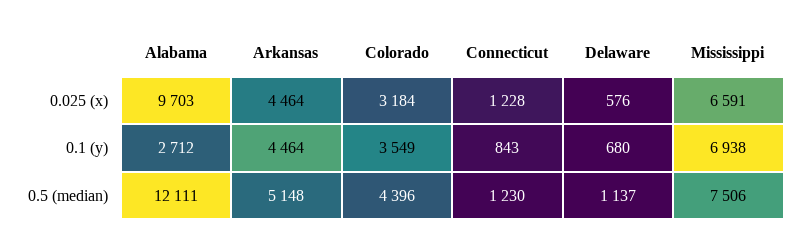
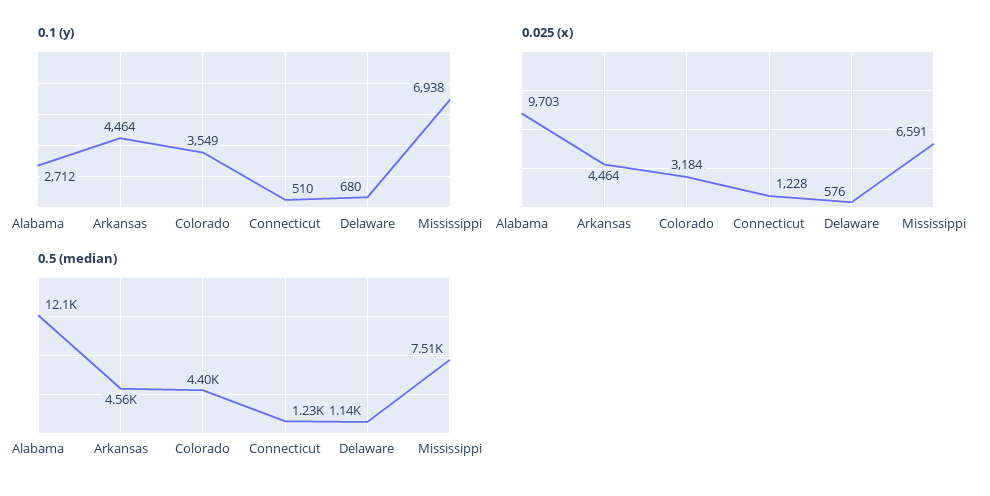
  {
    "0.025 (x)": {
      "Alabama": 9703,
      "Arkansas": 4464,
      "Colorado": 3184,
      "Connecticut": 1228,
      "Delaware": 576,
      "Mississippi": 6591
    },
    "0.1 (y)": {
      "Alabama": 2712,
      "Arkansas": 4464,
      "Colorado": 3549,
-     "Connecticut": 843,
+     "Connecticut": 510,
      "Delaware": 680,
      "Mississippi": 6938
    },
    "0.5 (median)": {
      "Alabama": 12111,
-     "Arkansas": 5148,
+     "Arkansas": 4560,
      "Colorado": 4396,
      "Connecticut": 1230,
      "Delaware": 1137,
      "Mississippi": 7506
    }
  }

